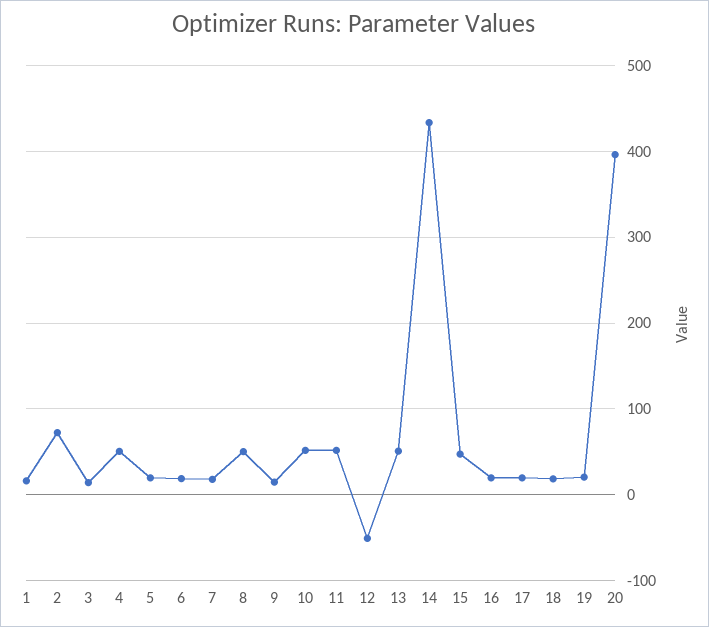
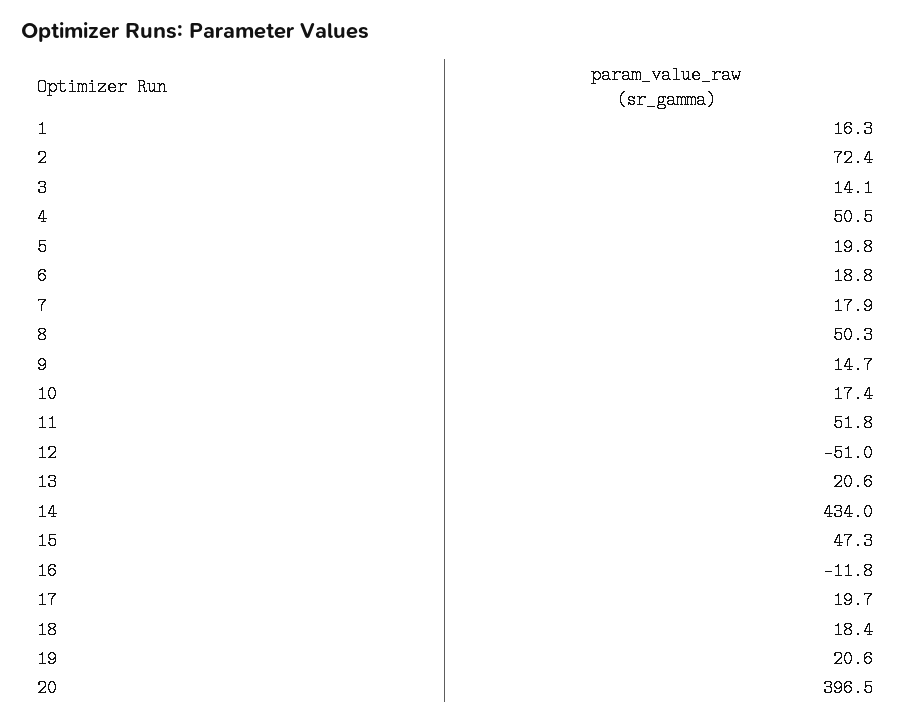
  {
    "1": 16.3,
    "2": 72.4,
    "3": 14.1,
    "4": 50.5,
    "5": 19.8,
    "6": 18.8,
    "7": 17.9,
    "8": 50.3,
    "9": 14.7,
-   "10": 50,
+   "10": 17.4,
    "11": 51.8,
    "12": -51,
-   "13": 50,
+   "13": 20.6,
    "14": 434,
    "15": 47.3,
-   "16": 20,
+   "16": -11.8,
    "17": 19.7,
    "18": 18.4,
    "19": 20.6,
    "20": 396.5
  }

